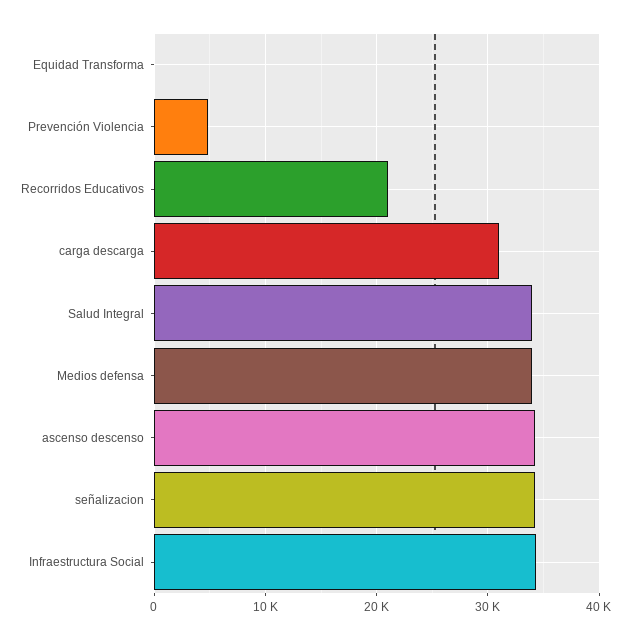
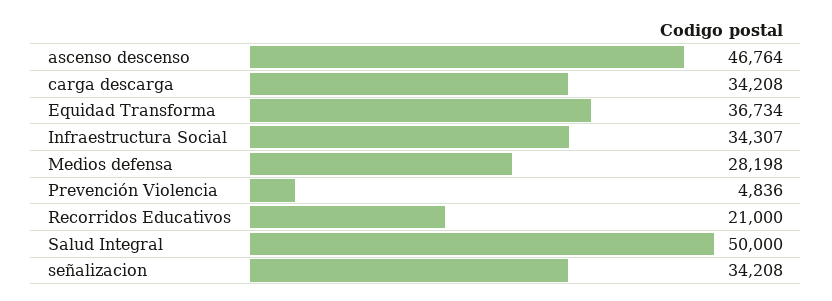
  {
-   "Equidad Transforma": 0,
+   "Equidad Transforma": 36734,
    "Prevención Violencia": 4836,
    "Recorridos Educativos": 21000,
-   "carga descarga": 31000,
+   "carga descarga": 34208,
-   "Salud Integral": 34000,
+   "Salud Integral": 50000,
-   "Medios defensa": 34000,
+   "Medios defensa": 28198,
-   "ascenso descenso": 34000,
+   "ascenso descenso": 46764,
    "señalizacion": 34208,
    "Infraestructura Social": 34307
  }

